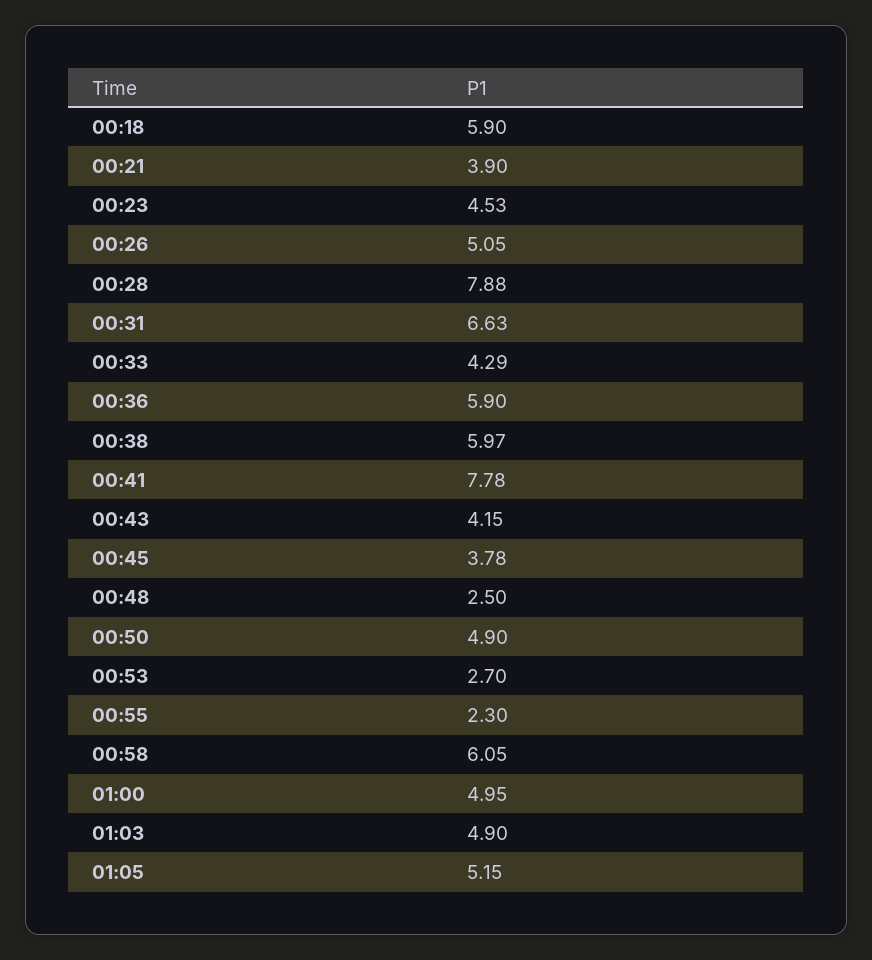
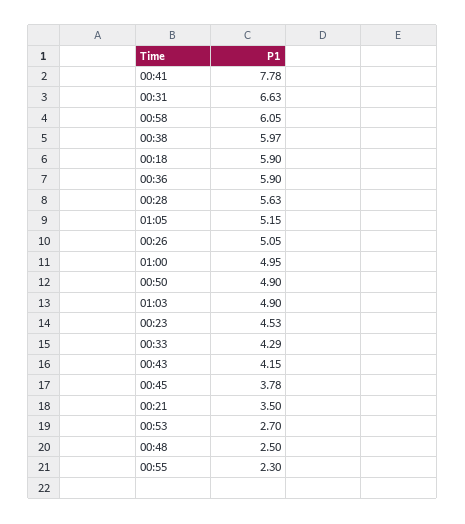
  {
    "00:18": 5.9,
-   "00:21": 3.9,
+   "00:21": 3.5,
    "00:23": 4.53,
    "00:26": 5.05,
-   "00:28": 7.88,
+   "00:28": 5.63,
    "00:31": 6.63,
    "00:33": 4.29,
    "00:36": 5.9,
    "00:38": 5.97,
    "00:41": 7.78,
    "00:43": 4.15,
    "00:45": 3.78,
    "00:48": 2.5,
    "00:50": 4.9,
    "00:53": 2.7,
    "00:55": 2.3,
    "00:58": 6.05,
    "01:00": 4.95,
    "01:03": 4.9,
    "01:05": 5.15
  }

